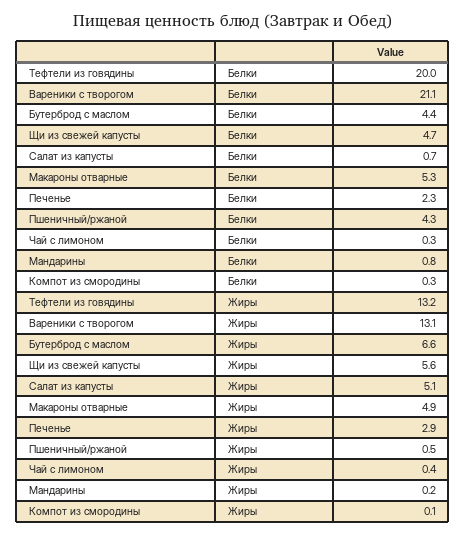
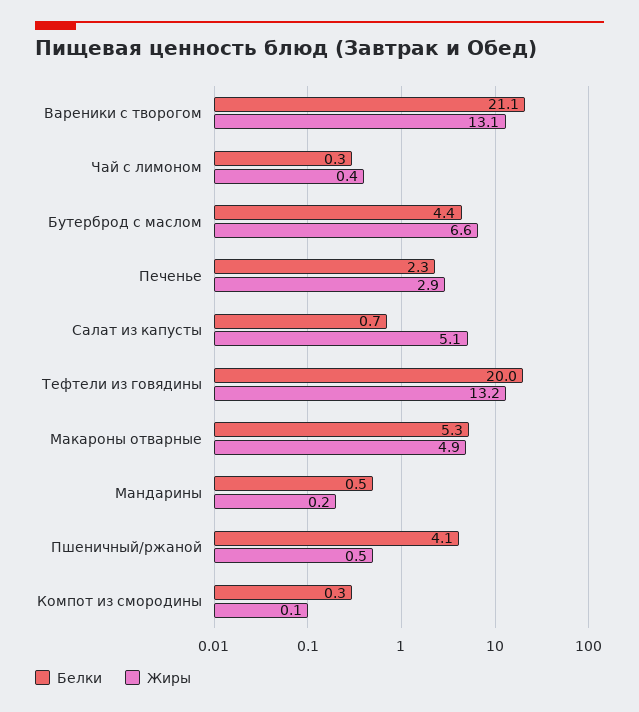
  {
    "Белки": {
      "Тефтели из говядины": 20,
      "Вареники с творогом": 21.1,
      "Бутерброд с маслом": 4.4,
-     "Щи из свежей капусты": 4.7,
      "Салат из капусты": 0.7,
      "Макароны отварные": 5.3,
      "Печенье": 2.3,
-     "Пшеничный/ржаной": 4.3,
+     "Пшеничный/ржаной": 4.1,
      "Чай с лимоном": 0.3,
-     "Мандарины": 0.8,
+     "Мандарины": 0.5,
      "Компот из смородины": 0.3
    },
    "Жиры": {
      "Тефтели из говядины": 13.2,
      "Вареники с творогом": 13.1,
      "Бутерброд с маслом": 6.6,
-     "Щи из свежей капусты": 5.6,
      "Салат из капусты": 5.1,
      "Макароны отварные": 4.9,
      "Печенье": 2.9,
      "Пшеничный/ржаной": 0.5,
      "Чай с лимоном": 0.4,
      "Мандарины": 0.2,
      "Компот из смородины": 0.1
    }
  }

